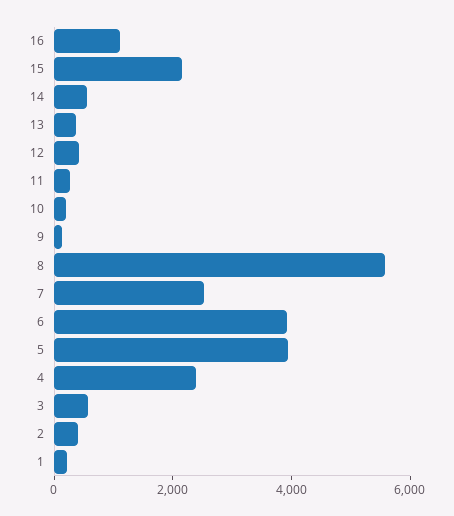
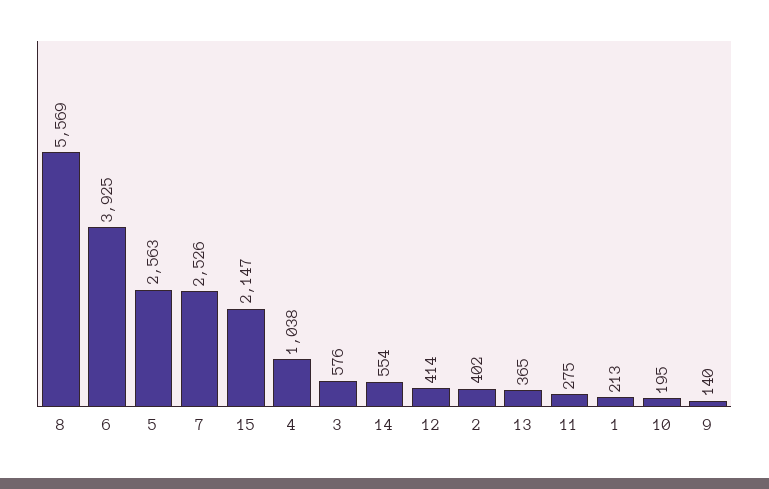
  {
-   "16": 1000,
    "15": 2147,
    "14": 554,
    "13": 365,
    "12": 414,
    "11": 275,
    "10": 195,
    "9": 140,
    "8": 5569,
    "7": 2526,
    "6": 3925,
-   "5": 4000,
+   "5": 2563,
-   "4": 2500,
+   "4": 1038,
    "3": 576,
    "2": 402,
    "1": 213
  }

